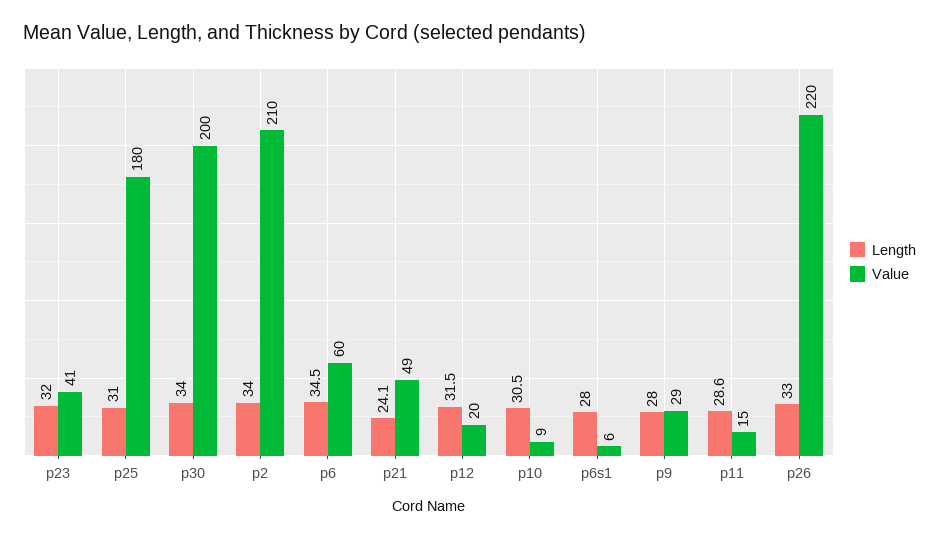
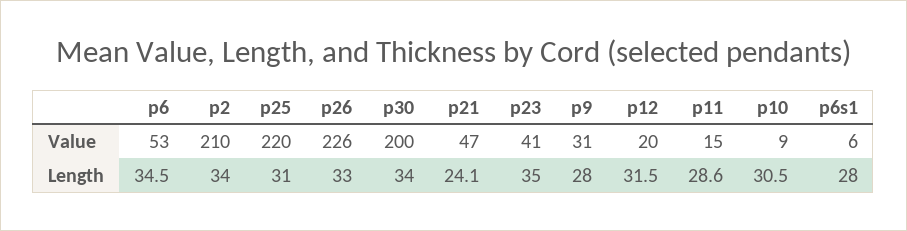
  {
    "Length": {
-     "p23": 32,
+     "p23": 35,
      "p25": 31,
      "p30": 34,
      "p2": 34,
      "p6": 34.5,
      "p21": 24.1,
      "p12": 31.5,
      "p10": 30.5,
      "p6s1": 28,
      "p9": 28,
      "p11": 28.6,
      "p26": 33
    },
    "Value": {
      "p23": 41,
-     "p25": 180,
+     "p25": 220,
      "p30": 200,
      "p2": 210,
-     "p6": 60,
+     "p6": 53,
-     "p21": 49,
+     "p21": 47,
      "p12": 20,
      "p10": 9,
      "p6s1": 6,
-     "p9": 29,
+     "p9": 31,
      "p11": 15,
-     "p26": 220
+     "p26": 226
    }
  }

